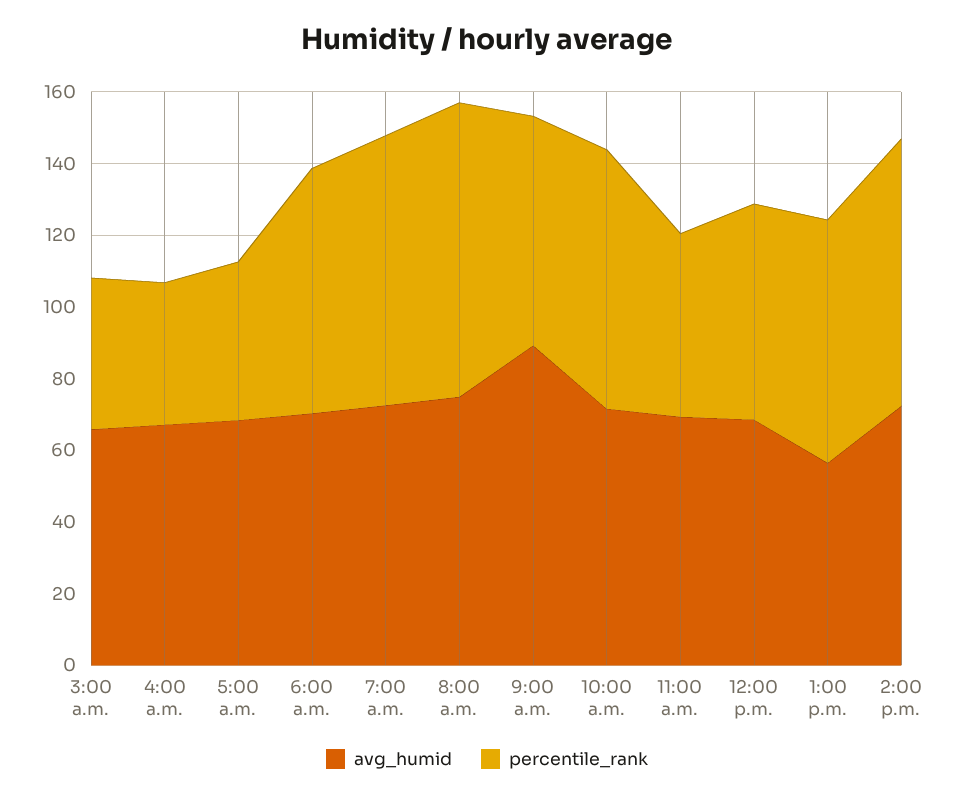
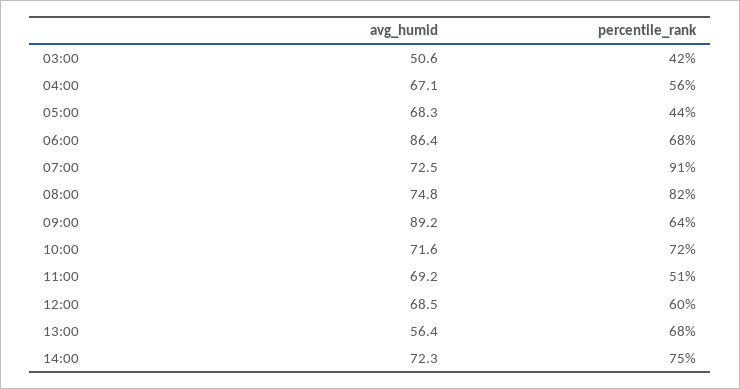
  {
    "avg_humid": {
-     "3:00 a.m.": 65,
+     "3:00 a.m.": 50.6,
      "4:00 a.m.": 67.1,
      "5:00 a.m.": 68.3,
-     "6:00 a.m.": 70,
+     "6:00 a.m.": 86.4,
      "7:00 a.m.": 72.5,
      "8:00 a.m.": 74.8,
      "9:00 a.m.": 89.2,
      "10:00 a.m.": 71.6,
      "11:00 a.m.": 69.2,
      "12:00 p.m.": 68.5,
      "1:00 p.m.": 56.4,
      "2:00 p.m.": 72.3
    },
    "percentile_rank": {
      "3:00 a.m.": 42,
-     "4:00 a.m.": 40,
+     "4:00 a.m.": 56,
      "5:00 a.m.": 44,
      "6:00 a.m.": 68,
-     "7:00 a.m.": 75,
+     "7:00 a.m.": 91,
      "8:00 a.m.": 82,
      "9:00 a.m.": 64,
      "10:00 a.m.": 72,
      "11:00 a.m.": 51,
      "12:00 p.m.": 60,
      "1:00 p.m.": 68,
      "2:00 p.m.": 75
    }
  }

